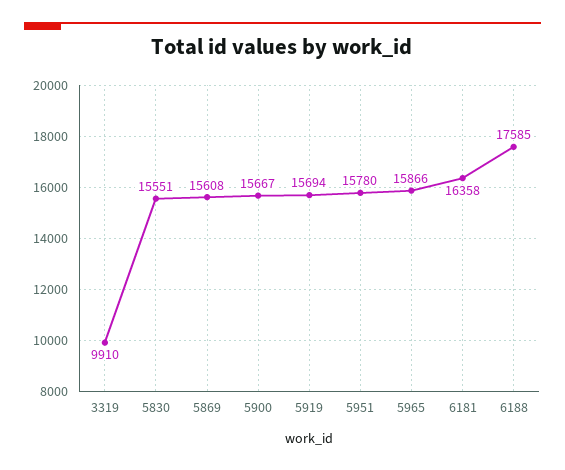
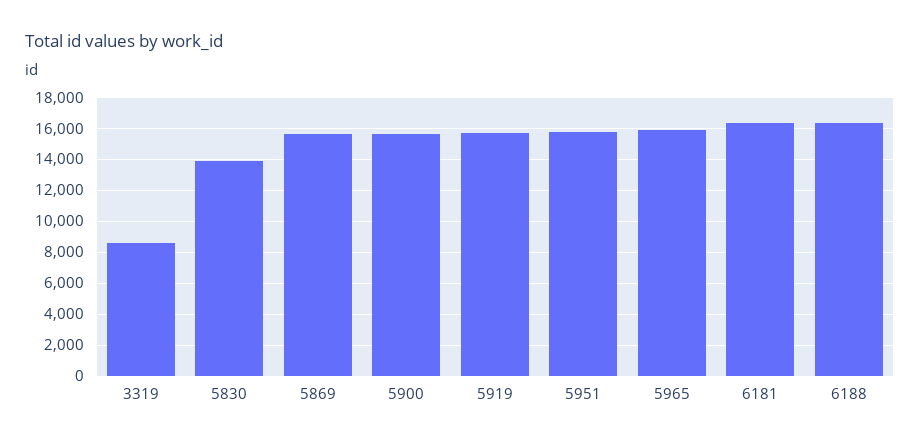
  {
-   "3319": 9910,
+   "3319": 8500,
-   "5830": 15551,
+   "5830": 14000,
    "5869": 15608,
    "5900": 15667,
    "5919": 15694,
    "5951": 15780,
    "5965": 15866,
    "6181": 16358,
-   "6188": 17585
+   "6188": 16500
  }

